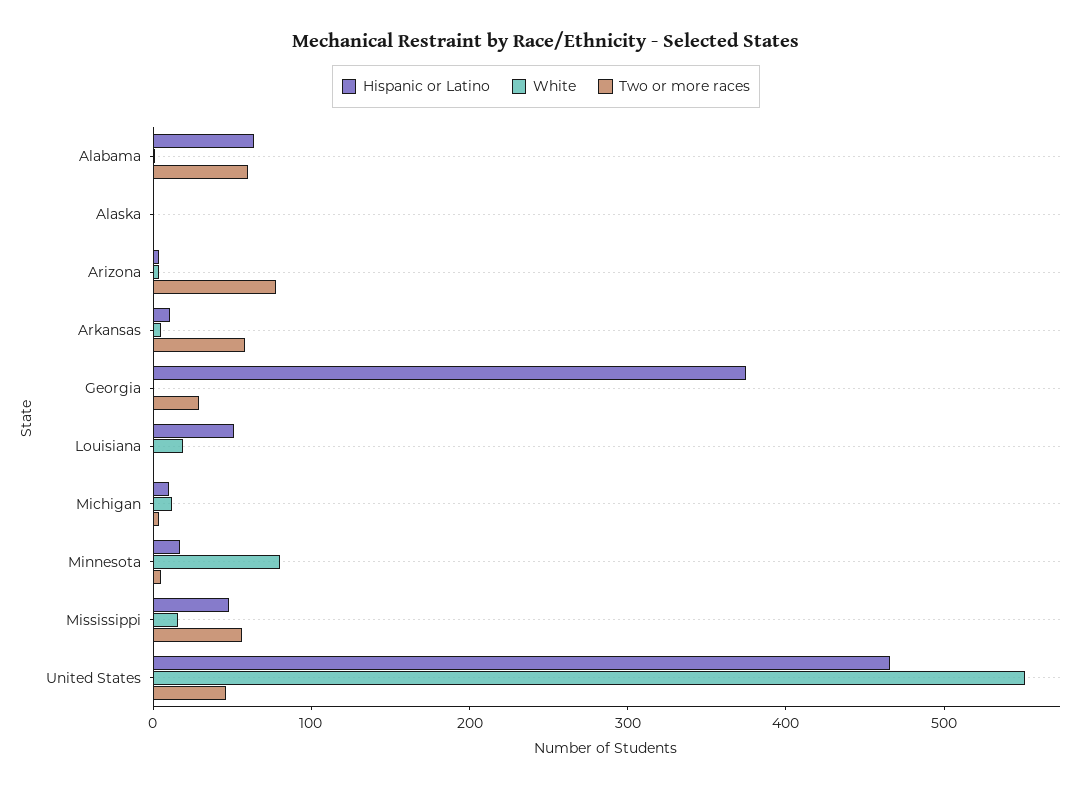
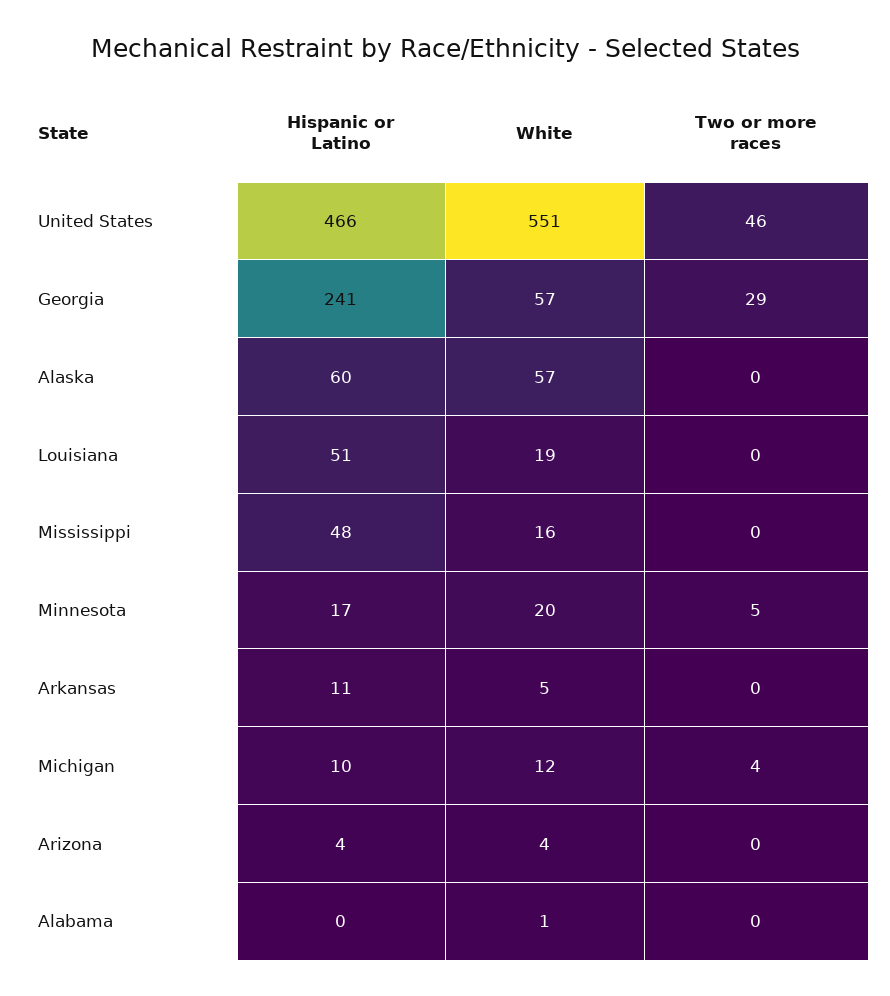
  {
    "Hispanic or Latino": {
-     "Alabama": 60,
+     "Alabama": 0,
-     "Alaska": 0,
+     "Alaska": 60,
      "Arizona": 4,
      "Arkansas": 11,
-     "Georgia": 380,
+     "Georgia": 241,
      "Louisiana": 51,
      "Michigan": 10,
      "Minnesota": 17,
      "Mississippi": 48,
      "United States": 466
    },
    "White": {
      "Alabama": 1,
-     "Alaska": 0,
+     "Alaska": 57,
      "Arizona": 4,
      "Arkansas": 5,
-     "Georgia": 0,
+     "Georgia": 57,
      "Louisiana": 19,
      "Michigan": 12,
-     "Minnesota": 80,
+     "Minnesota": 20,
      "Mississippi": 16,
      "United States": 551
    },
    "Two or more races": {
-     "Alabama": 60,
+     "Alabama": 0,
      "Alaska": 0,
-     "Arizona": 80,
+     "Arizona": 0,
-     "Arkansas": 60,
+     "Arkansas": 0,
      "Georgia": 29,
      "Louisiana": 0,
      "Michigan": 4,
      "Minnesota": 5,
-     "Mississippi": 60,
+     "Mississippi": 0,
      "United States": 46
    }
  }

